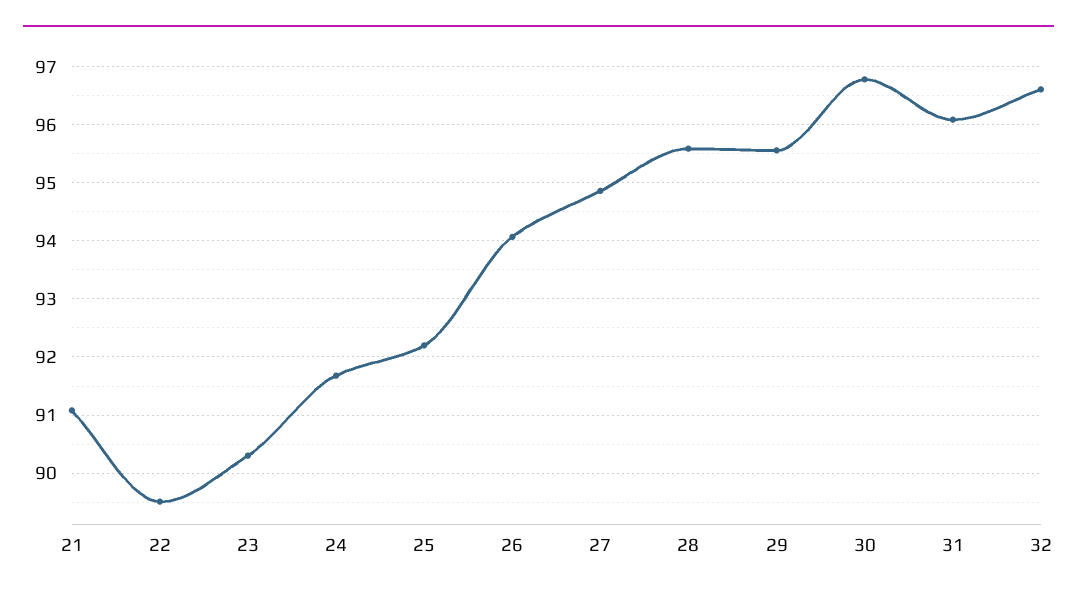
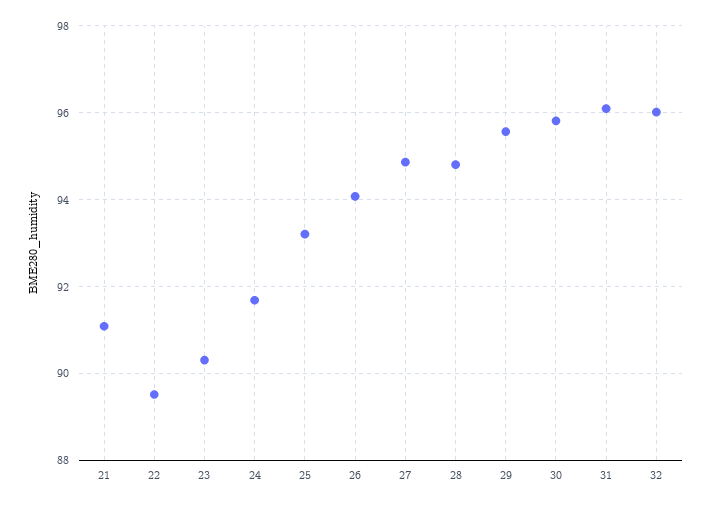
  {
    "21": 91,
    "22": 89.6,
    "23": 90.4,
    "24": 91.6,
-   "25": 92.2,
+   "25": 93.2,
    "26": 94,
    "27": 94.8,
-   "28": 95.6,
+   "28": 94.8,
    "29": 95.6,
-   "30": 96.8,
+   "30": 95.8,
    "31": 96,
-   "32": 96.6
+   "32": 96
  }

